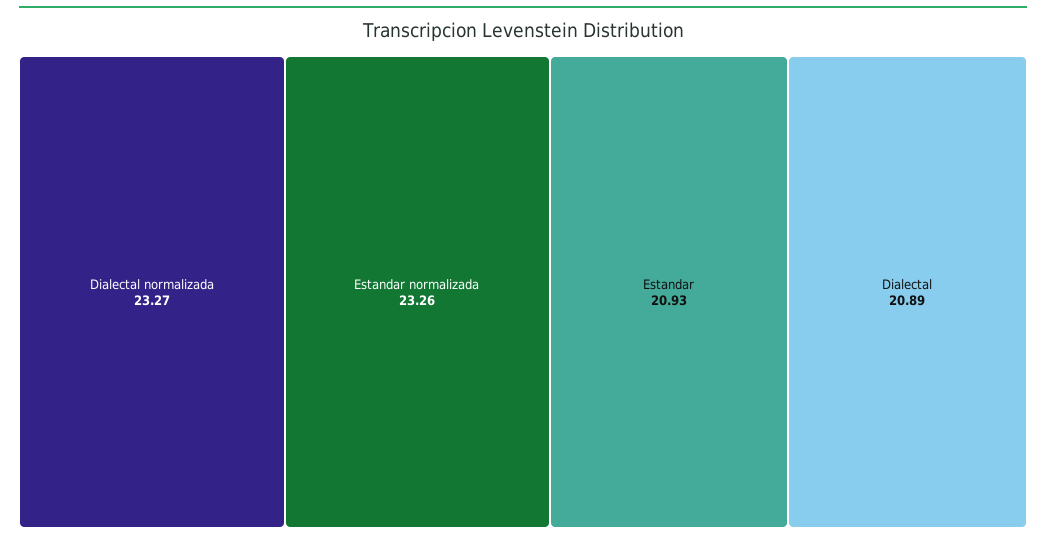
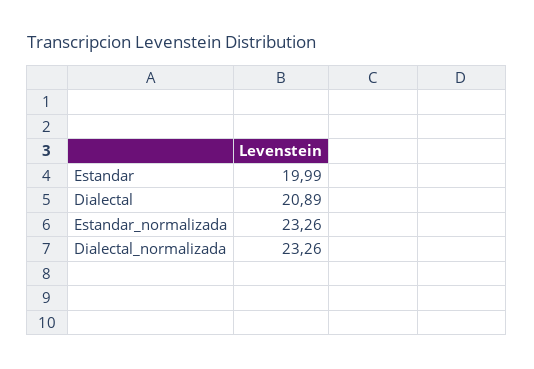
  {
-   "Dialectal normalizada": 23.27,
+   "Dialectal normalizada": 23.26,
    "Estandar normalizada": 23.26,
-   "Estandar": 20.93,
+   "Estandar": 19.99,
    "Dialectal": 20.89
  }

